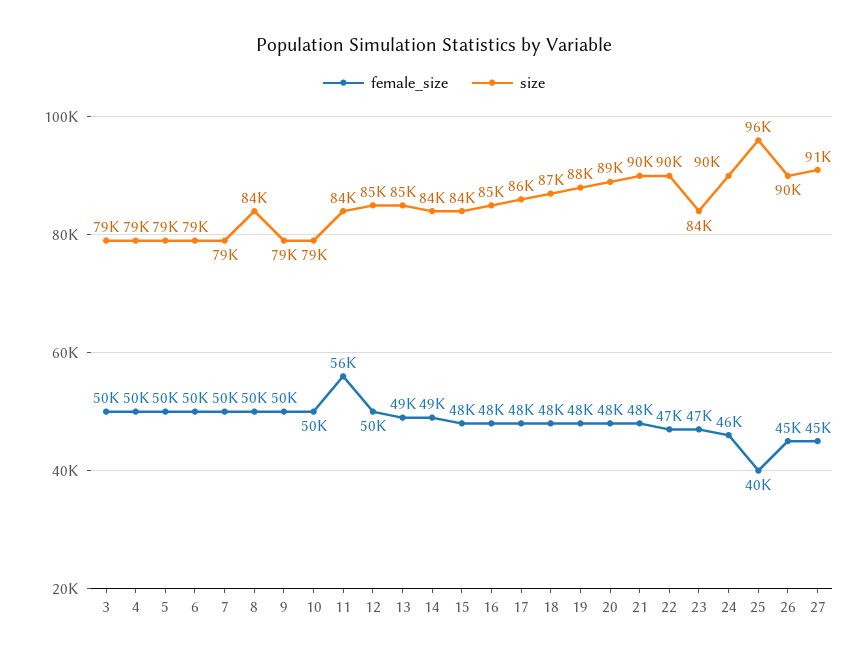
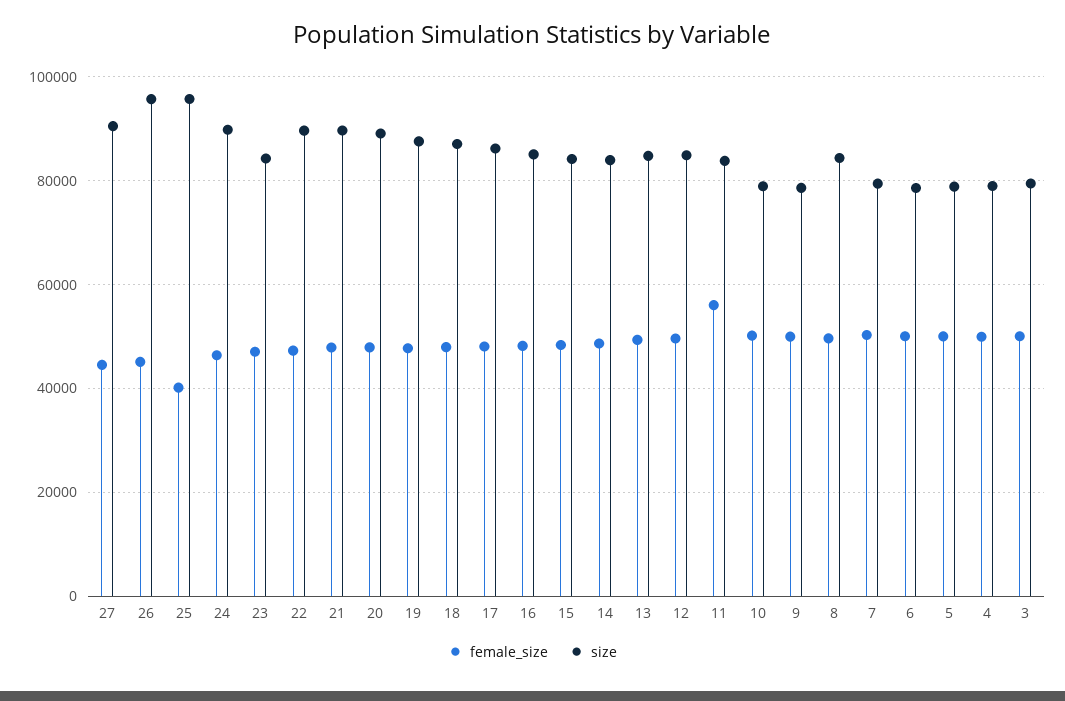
  {
    "female_size": {
      "3": 50000,
      "4": 50000,
      "5": 50000,
      "6": 50000,
      "7": 50000,
      "8": 50000,
      "9": 50000,
      "10": 50000,
      "11": 56000,
      "12": 50000,
      "13": 49000,
      "14": 49000,
      "15": 48000,
      "16": 48000,
      "17": 48000,
      "18": 48000,
      "19": 48000,
      "20": 48000,
      "21": 48000,
      "22": 47000,
      "23": 47000,
      "24": 46000,
      "25": 40000,
      "26": 45000,
      "27": 45000
    },
    "size": {
      "3": 79000,
      "4": 79000,
      "5": 79000,
      "6": 79000,
      "7": 79000,
      "8": 84000,
      "9": 79000,
      "10": 79000,
      "11": 84000,
      "12": 85000,
      "13": 85000,
      "14": 84000,
      "15": 84000,
      "16": 85000,
      "17": 86000,
      "18": 87000,
      "19": 88000,
      "20": 89000,
      "21": 90000,
      "22": 90000,
      "23": 84000,
      "24": 90000,
      "25": 96000,
-     "26": 90000,
+     "26": 96000,
      "27": 91000
    }
  }

